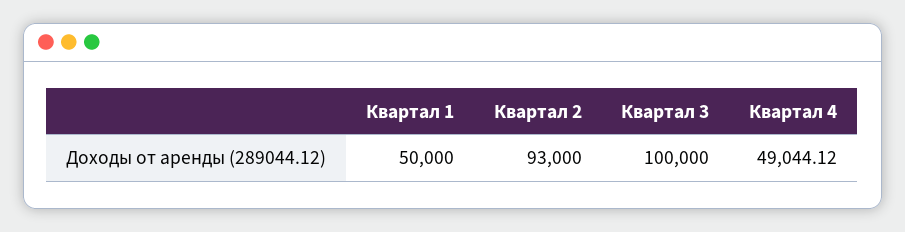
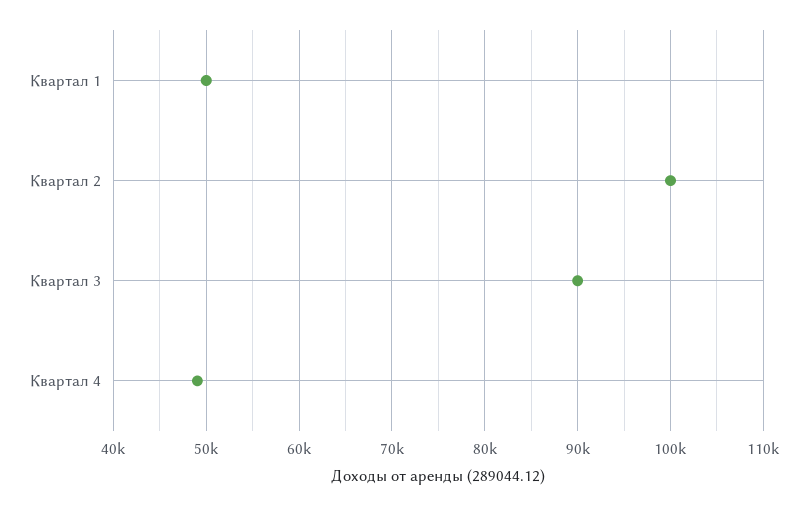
  {
    "Квартал 1": 50000,
-   "Квартал 2": 93000,
+   "Квартал 2": 100000,
-   "Квартал 3": 100000,
+   "Квартал 3": 90000,
    "Квартал 4": 49044.12
  }

